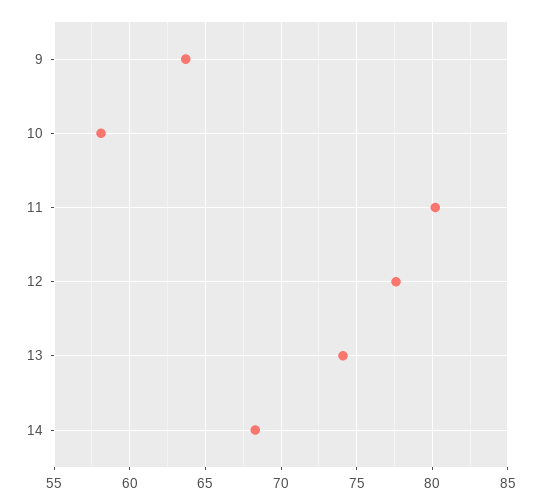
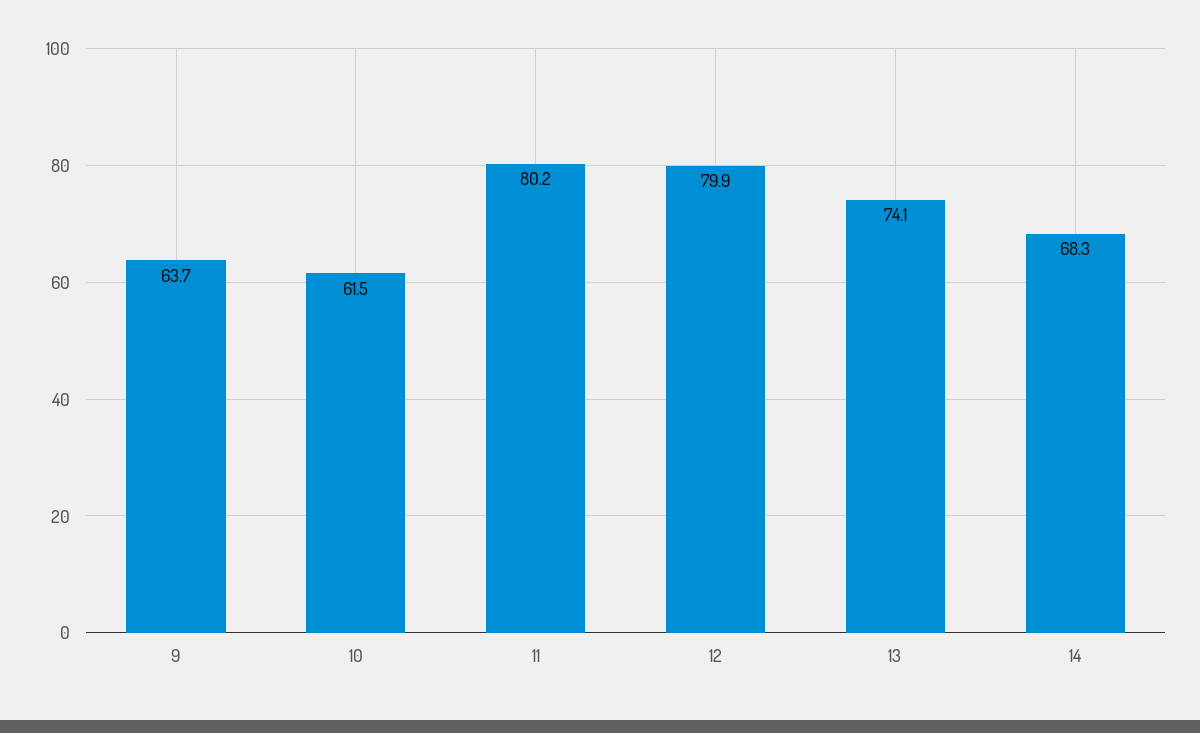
  {
    "9": 63.7,
-   "10": 58,
+   "10": 61.5,
    "11": 80.2,
-   "12": 77.5,
+   "12": 79.9,
    "13": 74.1,
    "14": 68.3
  }

